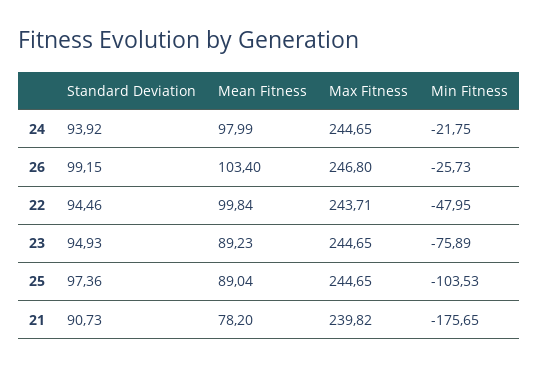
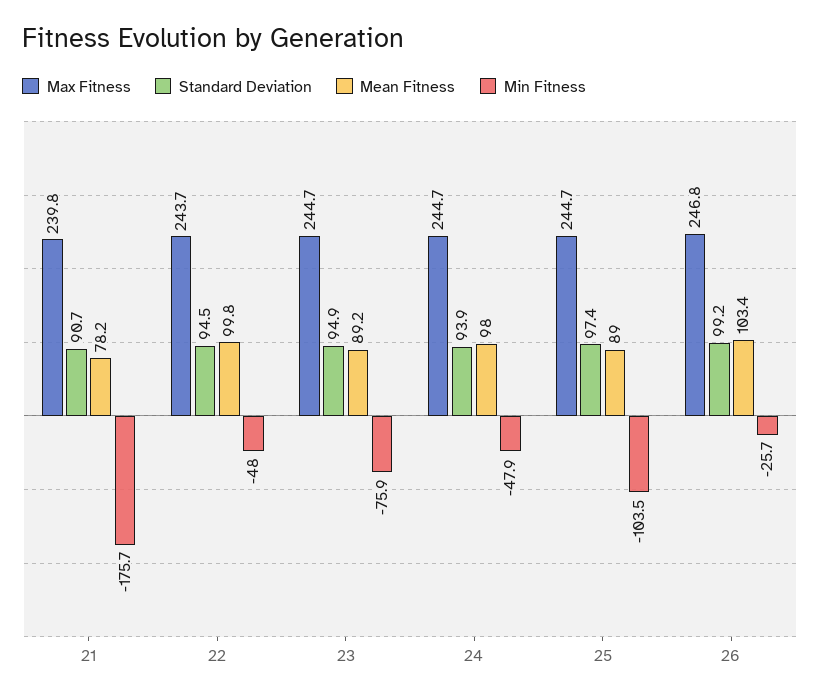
  {
    "Standard Deviation": {
      "24": 93.92,
      "26": 99.15,
      "22": 94.46,
      "23": 94.93,
      "25": 97.36,
      "21": 90.73
    },
    "Mean Fitness": {
      "24": 97.99,
      "26": 103.4,
      "22": 99.84,
      "23": 89.23,
      "25": 89.04,
      "21": 78.2
    },
    "Max Fitness": {
      "24": 244.65,
      "26": 246.8,
      "22": 243.71,
      "23": 244.65,
      "25": 244.65,
      "21": 239.82
    },
    "Min Fitness": {
-     "24": -21.75,
+     "24": -47.9,
      "26": -25.73,
      "22": -47.95,
      "23": -75.89,
      "25": -103.53,
      "21": -175.65
    }
  }

